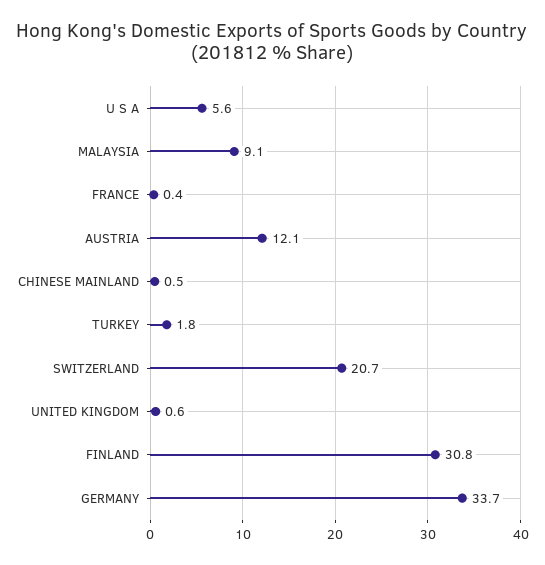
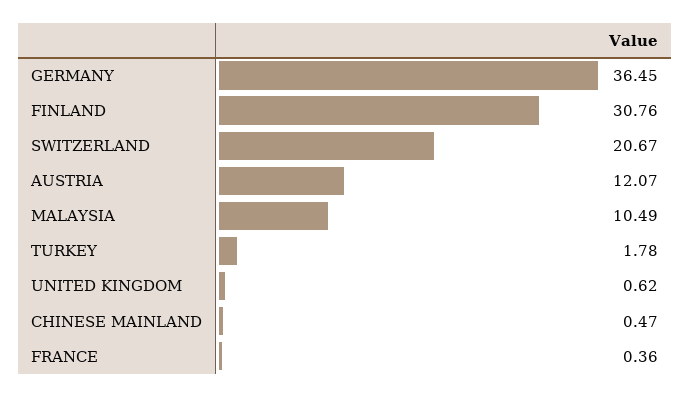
  {
-   "U S A": 5.6,
-   "MALAYSIA": 9.1,
+   "MALAYSIA": 10.49,
    "FRANCE": 0.36,
    "AUSTRIA": 12.07,
    "CHINESE MAINLAND": 0.47,
    "TURKEY": 1.78,
    "SWITZERLAND": 20.67,
    "UNITED KINGDOM": 0.62,
    "FINLAND": 30.76,
-   "GERMANY": 33.7
+   "GERMANY": 36.45
  }

